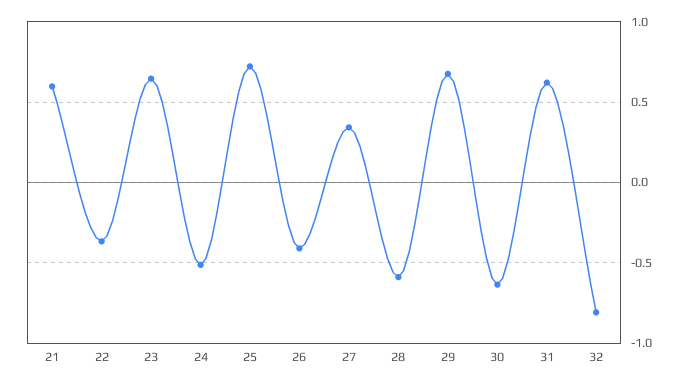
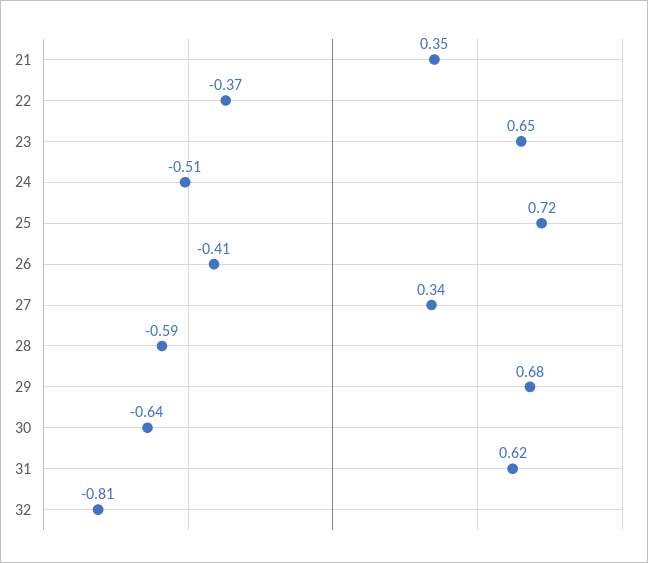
  {
-   "21": 0.6,
+   "21": 0.35,
    "22": -0.37,
    "23": 0.65,
    "24": -0.51,
    "25": 0.72,
    "26": -0.41,
    "27": 0.34,
    "28": -0.59,
    "29": 0.68,
    "30": -0.64,
    "31": 0.62,
    "32": -0.81
  }

